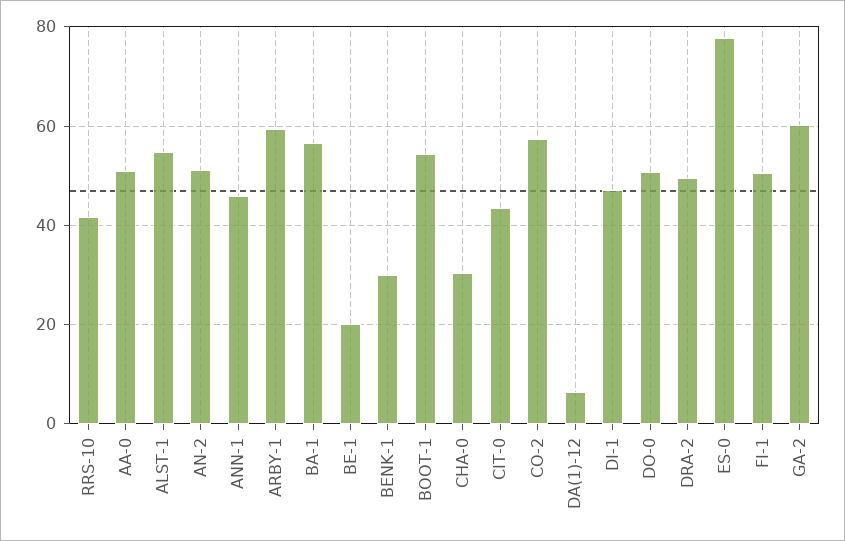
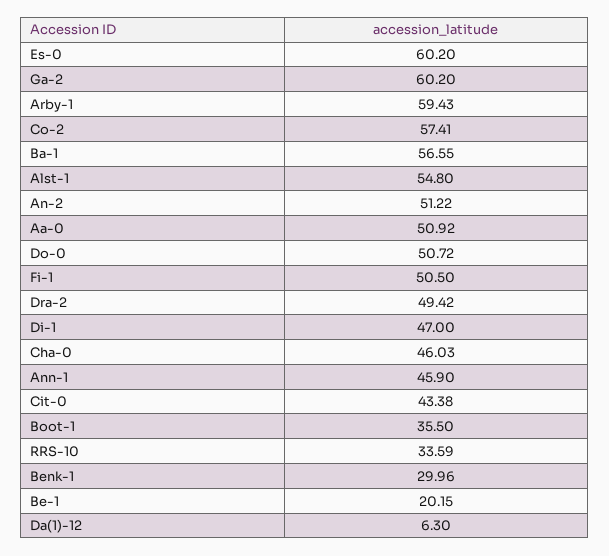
  {
-   "RRS-10": 42,
+   "RRS-10": 33.59,
    "AA-0": 50.92,
    "ALST-1": 54.8,
    "AN-2": 51.22,
    "ANN-1": 45.9,
    "ARBY-1": 59.43,
    "BA-1": 56.55,
    "BE-1": 20.15,
    "BENK-1": 29.96,
-   "BOOT-1": 54,
+   "BOOT-1": 35.5,
-   "CHA-0": 30,
+   "CHA-0": 46.03,
    "CIT-0": 43.38,
    "CO-2": 57.41,
    "DA(1)-12": 6.3,
    "DI-1": 47,
    "DO-0": 50.72,
    "DRA-2": 49.42,
-   "ES-0": 78,
+   "ES-0": 60.2,
    "FI-1": 50.5,
    "GA-2": 60.2
  }

